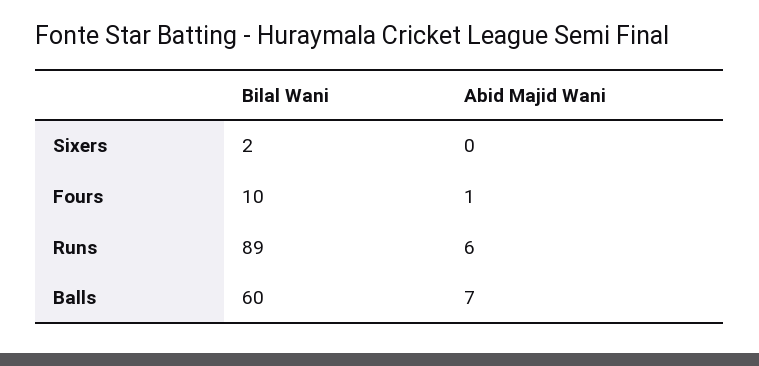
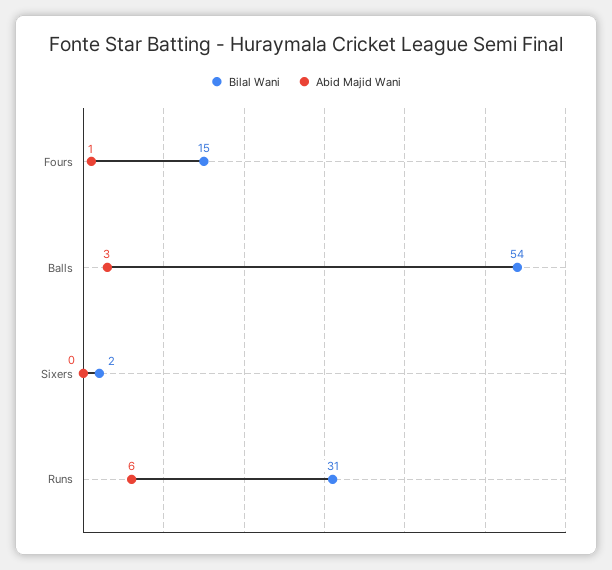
  {
    "Bilal Wani": {
      "Sixers": 2,
-     "Fours": 10,
+     "Fours": 15,
-     "Runs": 89,
+     "Runs": 31,
-     "Balls": 60
+     "Balls": 54
    },
    "Abid Majid Wani": {
      "Sixers": 0,
      "Fours": 1,
      "Runs": 6,
-     "Balls": 7
+     "Balls": 3
    }
  }

